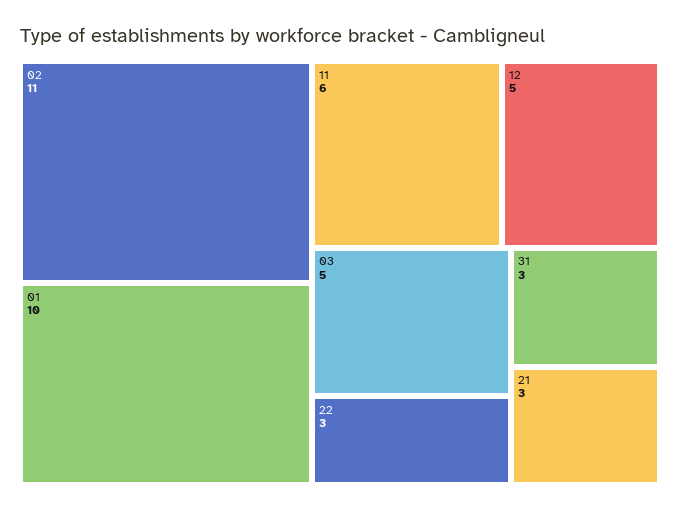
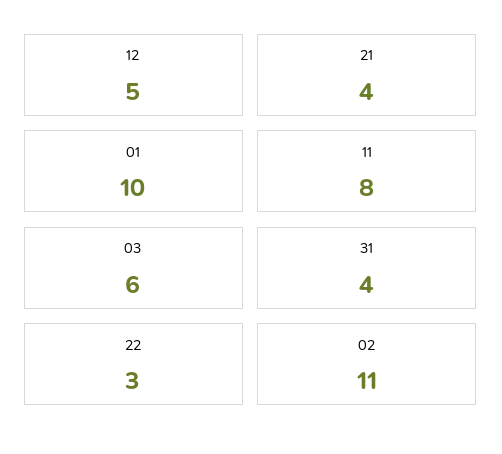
  {
    "02": 11,
    "01": 10,
-   "11": 6,
+   "11": 8,
    "12": 5,
-   "03": 5,
+   "03": 6,
    "22": 3,
-   "31": 3,
+   "31": 4,
-   "21": 3
+   "21": 4
  }

